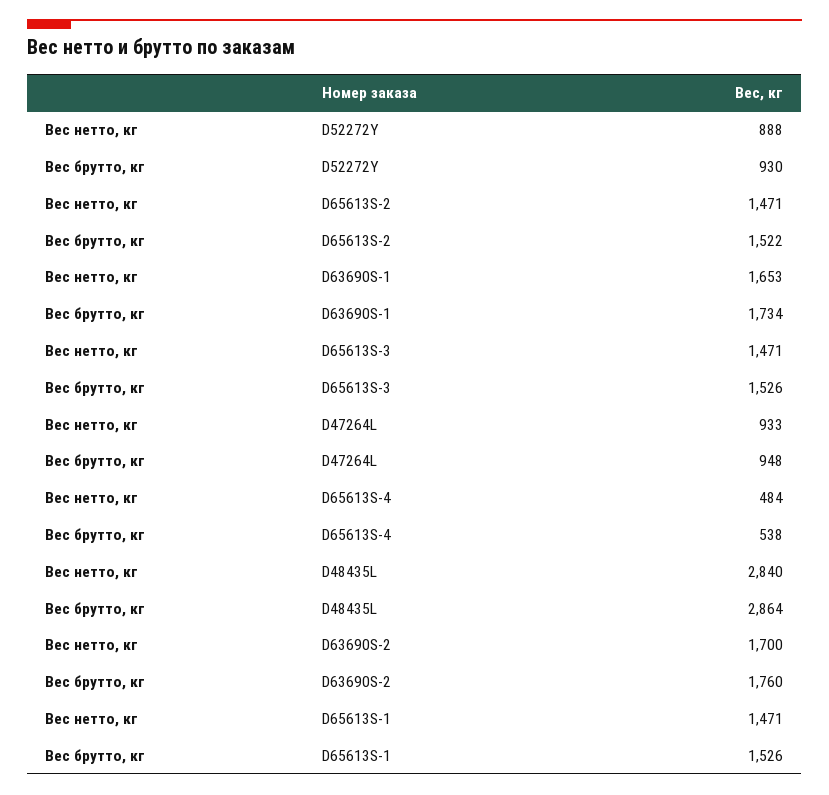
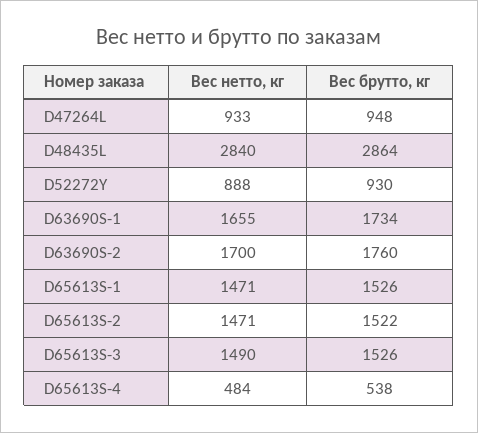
  {
    "Вес нетто, кг": {
      "D52272Y": 888,
      "D65613S-2": 1471,
-     "D63690S-1": 1653,
+     "D63690S-1": 1655,
-     "D65613S-3": 1471,
+     "D65613S-3": 1490,
      "D47264L": 933,
      "D65613S-4": 484,
      "D48435L": 2840,
      "D63690S-2": 1700,
      "D65613S-1": 1471
    },
    "Вес брутто, кг": {
      "D52272Y": 930,
      "D65613S-2": 1522,
      "D63690S-1": 1734,
      "D65613S-3": 1526,
      "D47264L": 948,
      "D65613S-4": 538,
      "D48435L": 2864,
      "D63690S-2": 1760,
      "D65613S-1": 1526
    }
  }

